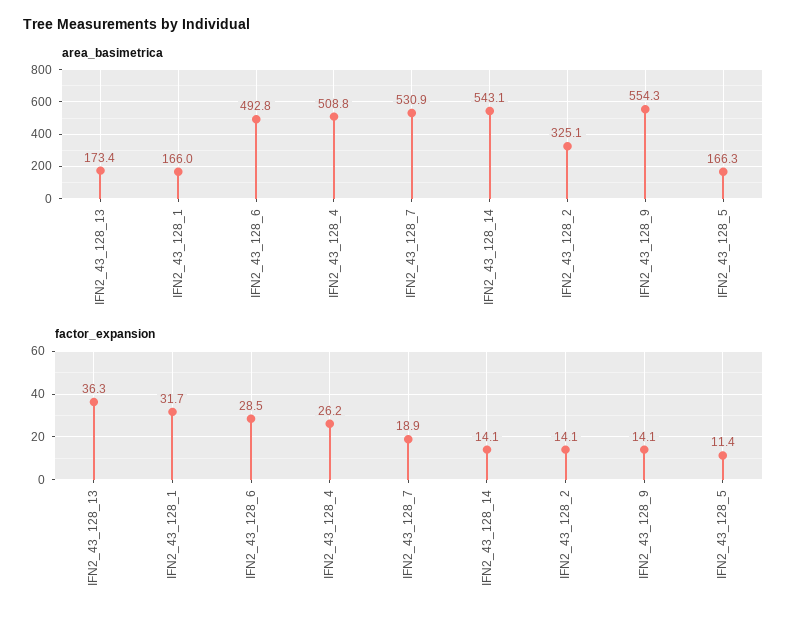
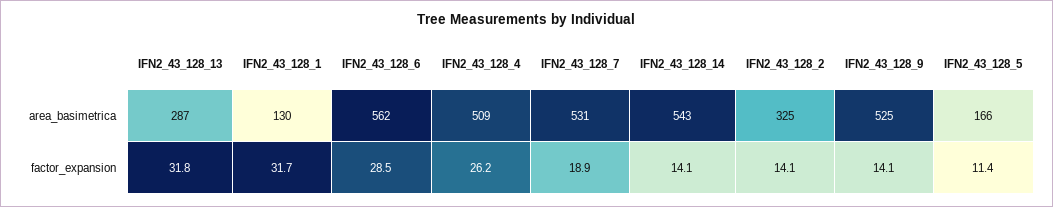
  {
    "area_basimetrica": {
-     "IFN2_43_128_13": 173.4,
+     "IFN2_43_128_13": 287,
-     "IFN2_43_128_1": 166,
+     "IFN2_43_128_1": 130,
-     "IFN2_43_128_6": 492.8,
+     "IFN2_43_128_6": 562,
      "IFN2_43_128_4": 508.8,
      "IFN2_43_128_7": 530.9,
      "IFN2_43_128_14": 543.1,
      "IFN2_43_128_2": 325.1,
-     "IFN2_43_128_9": 554.3,
+     "IFN2_43_128_9": 525,
      "IFN2_43_128_5": 166.3
    },
    "factor_expansion": {
-     "IFN2_43_128_13": 36.3,
+     "IFN2_43_128_13": 31.8,
      "IFN2_43_128_1": 31.7,
      "IFN2_43_128_6": 28.5,
      "IFN2_43_128_4": 26.2,
      "IFN2_43_128_7": 18.9,
      "IFN2_43_128_14": 14.1,
      "IFN2_43_128_2": 14.1,
      "IFN2_43_128_9": 14.1,
      "IFN2_43_128_5": 11.4
    }
  }

